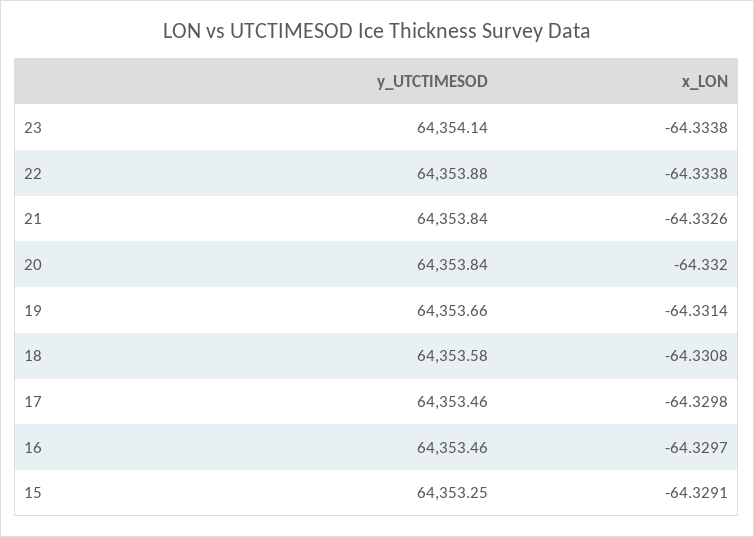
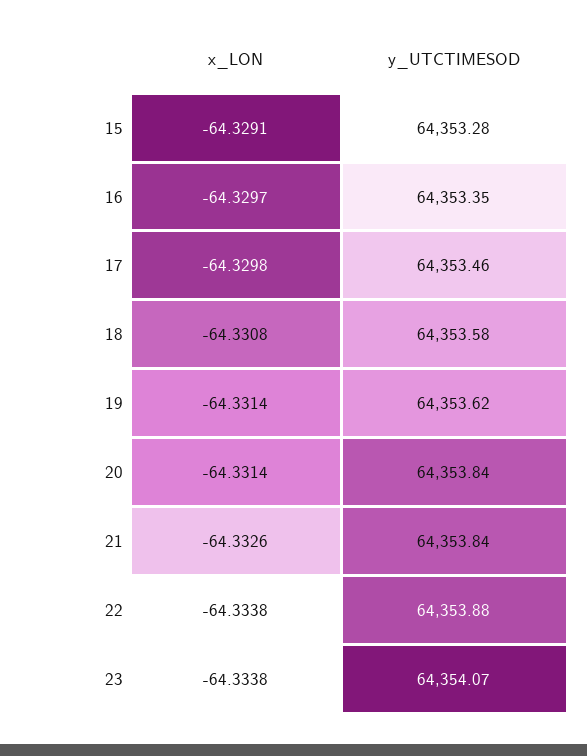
  {
    "y_UTCTIMESOD": {
-     "23": 64354.14,
+     "23": 64354.07,
      "22": 64353.88,
      "21": 64353.84,
      "20": 64353.84,
-     "19": 64353.66,
+     "19": 64353.62,
      "18": 64353.58,
      "17": 64353.46,
-     "16": 64353.46,
+     "16": 64353.35,
-     "15": 64353.25
+     "15": 64353.28
    },
    "x_LON": {
      "23": -64.3338,
      "22": -64.3338,
      "21": -64.3326,
-     "20": -64.332,
+     "20": -64.3314,
      "19": -64.3314,
      "18": -64.3308,
      "17": -64.3298,
      "16": -64.3297,
      "15": -64.3291
    }
  }

